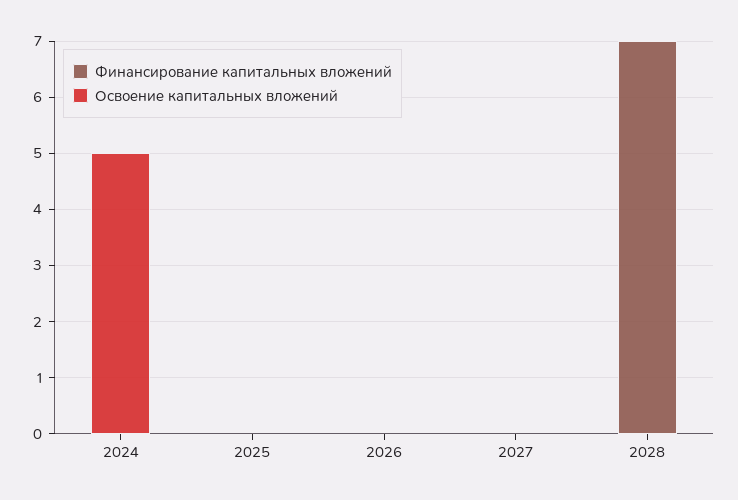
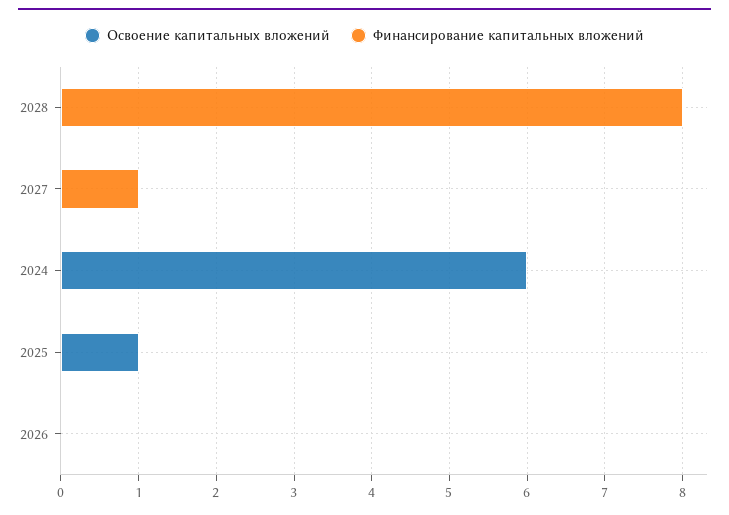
  {
    "Финансирование капитальных вложений": {
      "2024": 0,
      "2025": 0,
      "2026": 0,
-     "2027": 0,
+     "2027": 1,
-     "2028": 7
+     "2028": 8
    },
    "Освоение капитальных вложений": {
-     "2024": 5,
+     "2024": 6,
-     "2025": 0,
+     "2025": 1,
      "2026": 0,
      "2027": 0,
      "2028": 0
    }
  }

